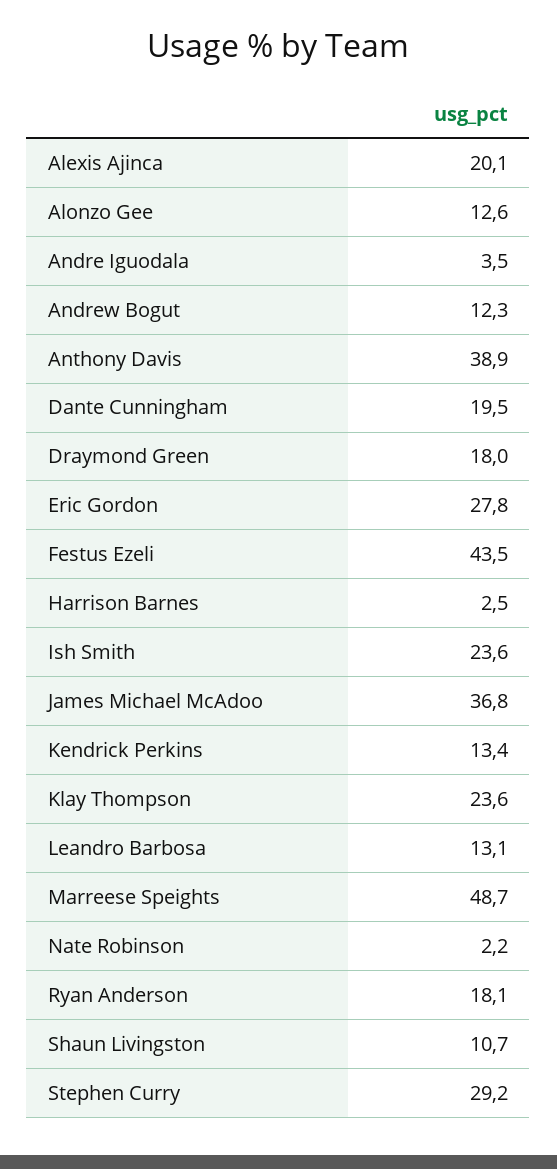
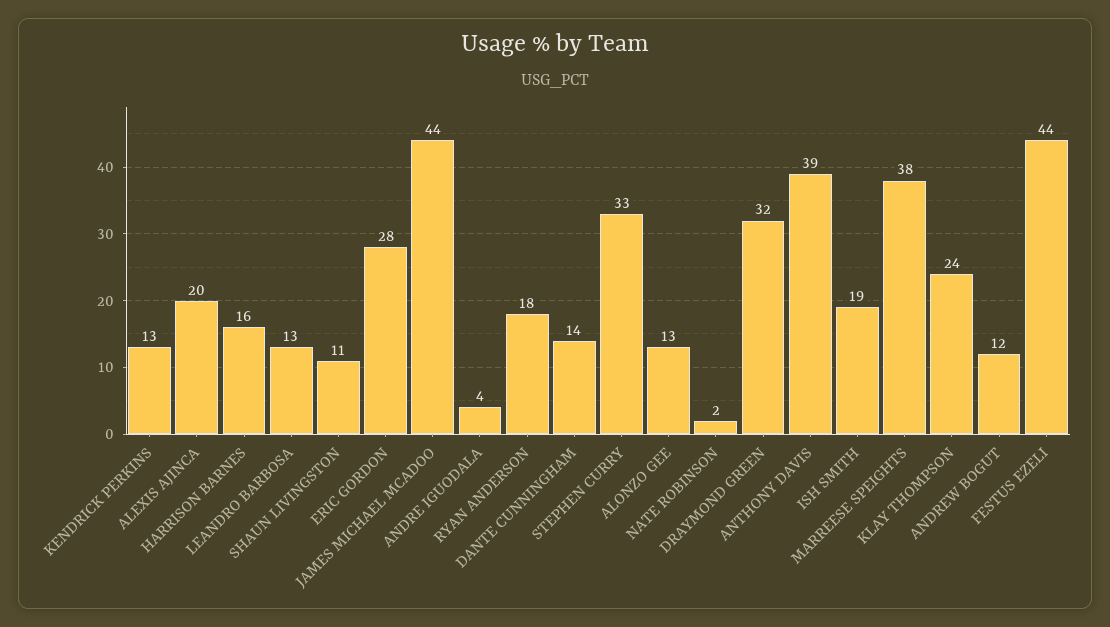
  {
    "Alexis Ajinca": 20.1,
    "Alonzo Gee": 12.6,
    "Andre Iguodala": 3.5,
    "Andrew Bogut": 12.3,
    "Anthony Davis": 38.9,
-   "Dante Cunningham": 19.5,
+   "Dante Cunningham": 14,
-   "Draymond Green": 18,
+   "Draymond Green": 32,
    "Eric Gordon": 27.8,
    "Festus Ezeli": 43.5,
-   "Harrison Barnes": 2.5,
+   "Harrison Barnes": 16,
-   "Ish Smith": 23.6,
+   "Ish Smith": 19,
-   "James Michael McAdoo": 36.8,
+   "James Michael McAdoo": 44,
    "Kendrick Perkins": 13.4,
    "Klay Thompson": 23.6,
    "Leandro Barbosa": 13.1,
-   "Marreese Speights": 48.7,
+   "Marreese Speights": 38,
    "Nate Robinson": 2.2,
    "Ryan Anderson": 18.1,
    "Shaun Livingston": 10.7,
-   "Stephen Curry": 29.2
+   "Stephen Curry": 33
  }

